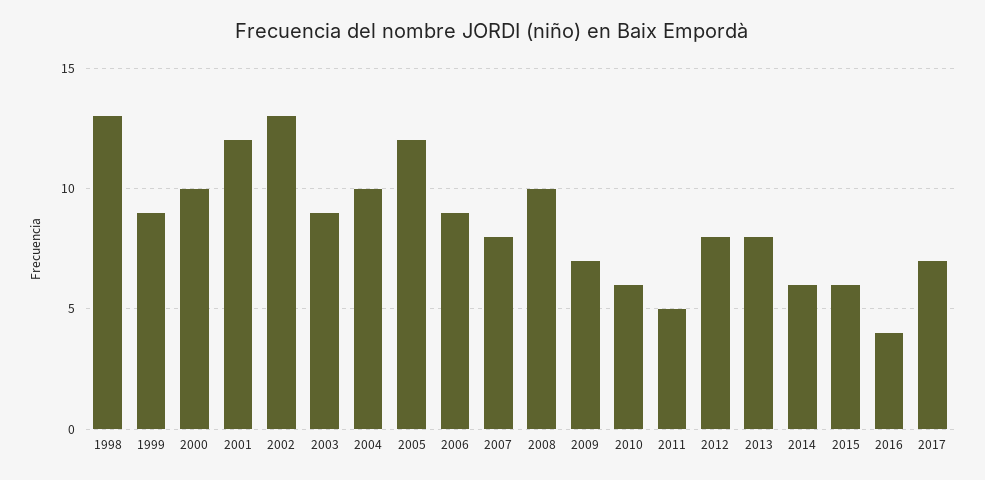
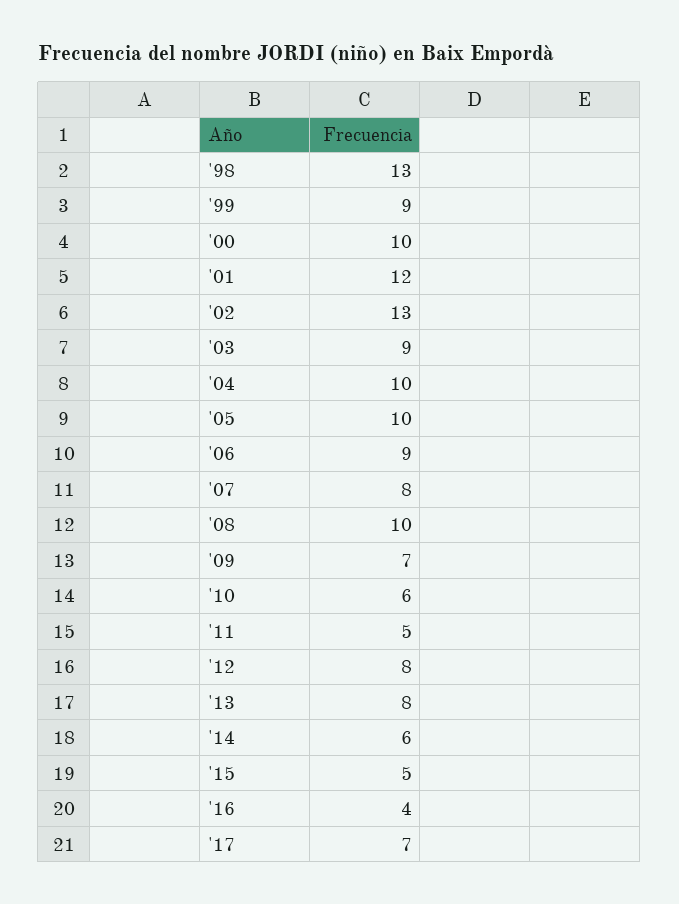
  {
    "1998": 13,
    "1999": 9,
    "2000": 10,
    "2001": 12,
    "2002": 13,
    "2003": 9,
    "2004": 10,
-   "2005": 12,
+   "2005": 10,
    "2006": 9,
    "2007": 8,
    "2008": 10,
    "2009": 7,
    "2010": 6,
    "2011": 5,
    "2012": 8,
    "2013": 8,
    "2014": 6,
-   "2015": 6,
+   "2015": 5,
    "2016": 4,
    "2017": 7
  }

